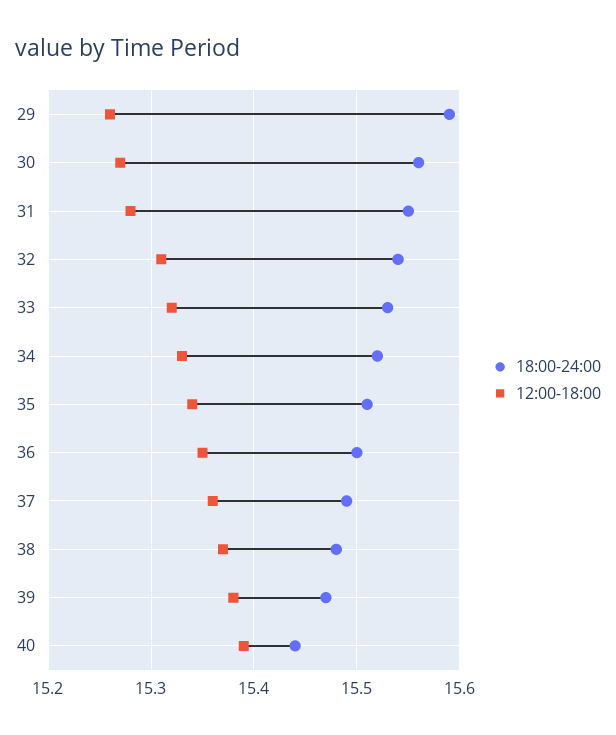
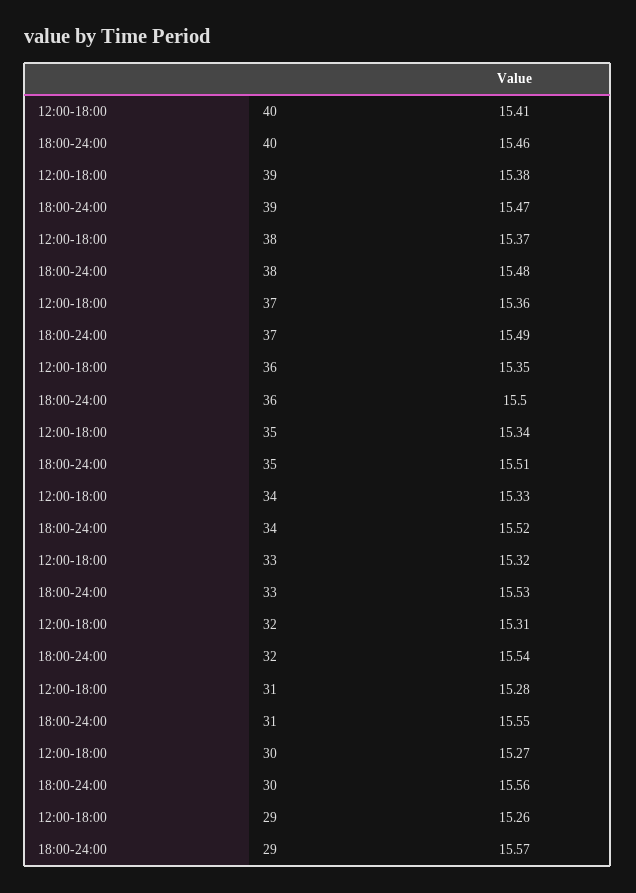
  {
    "18:00-24:00": {
-     "29": 15.59,
+     "29": 15.57,
      "30": 15.56,
      "31": 15.55,
      "32": 15.54,
      "33": 15.53,
      "34": 15.52,
      "35": 15.51,
      "36": 15.5,
      "37": 15.49,
      "38": 15.48,
      "39": 15.47,
-     "40": 15.44
+     "40": 15.46
    },
    "12:00-18:00": {
      "29": 15.26,
      "30": 15.27,
      "31": 15.28,
      "32": 15.31,
      "33": 15.32,
      "34": 15.33,
      "35": 15.34,
      "36": 15.35,
      "37": 15.36,
      "38": 15.37,
      "39": 15.38,
-     "40": 15.39
+     "40": 15.41
    }
  }

